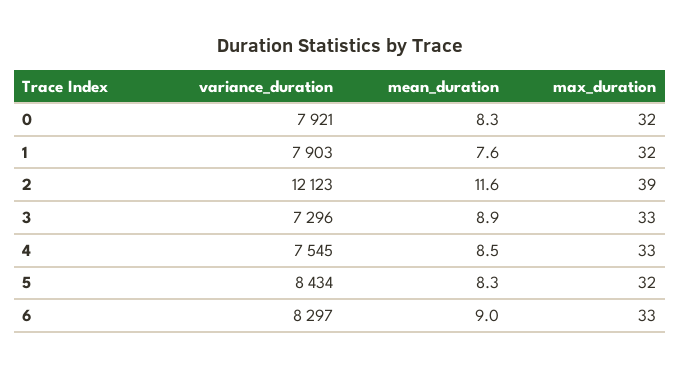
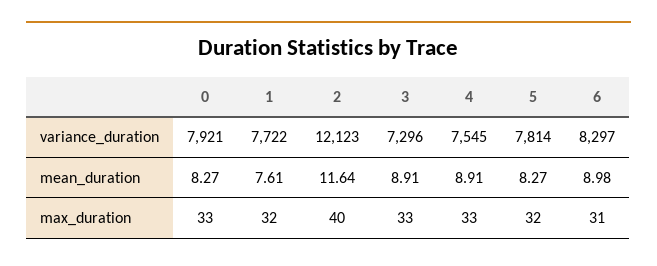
  {
    "variance_duration": {
      "0": 7921,
-     "1": 7903,
+     "1": 7722,
      "2": 12123,
      "3": 7296,
      "4": 7545,
-     "5": 8434,
+     "5": 7814,
      "6": 8297
    },
    "mean_duration": {
      "0": 8.27,
      "1": 7.61,
      "2": 11.64,
      "3": 8.91,
-     "4": 8.5,
+     "4": 8.91,
      "5": 8.27,
      "6": 8.98
    },
    "max_duration": {
-     "0": 32,
+     "0": 33,
      "1": 32,
-     "2": 39,
+     "2": 40,
      "3": 33,
      "4": 33,
      "5": 32,
-     "6": 33
+     "6": 31
    }
  }

